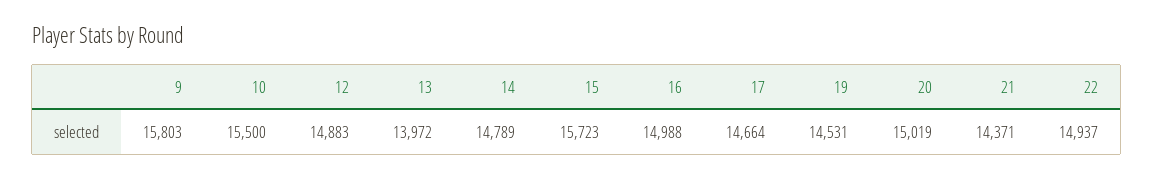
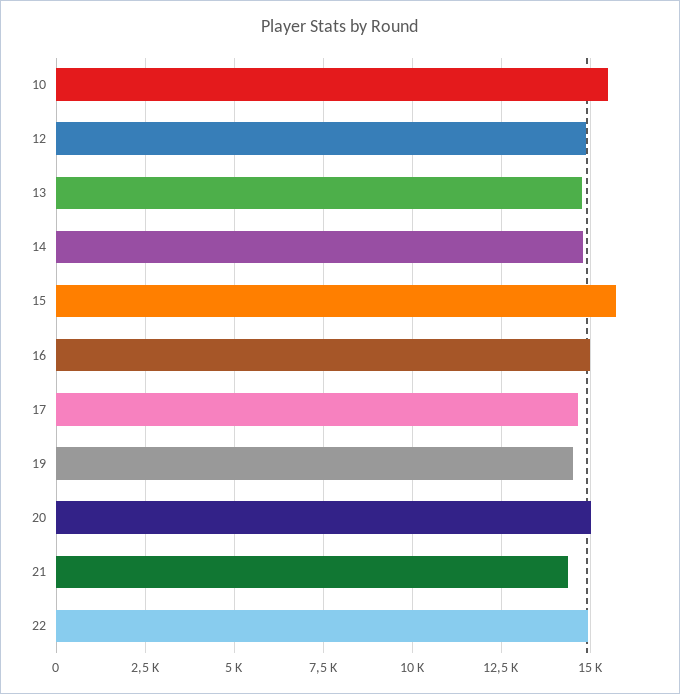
  {
-   "9": 15803,
    "10": 15500,
    "12": 14883,
-   "13": 13972,
+   "13": 14750,
    "14": 14789,
    "15": 15723,
    "16": 14988,
    "17": 14664,
    "19": 14531,
    "20": 15019,
    "21": 14371,
    "22": 14937
  }

